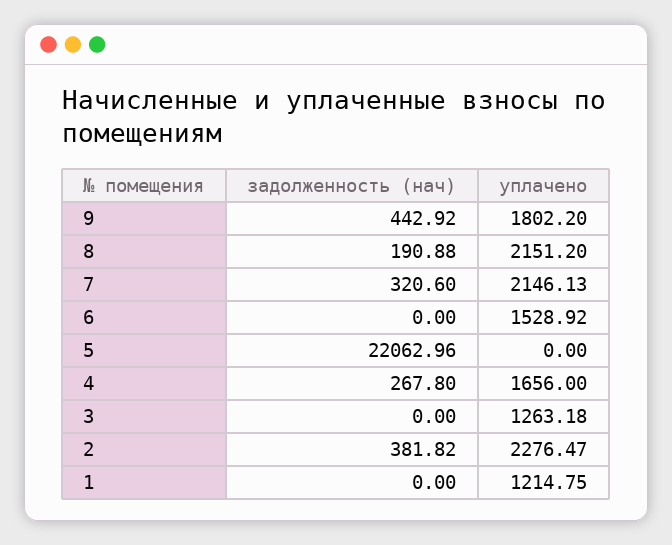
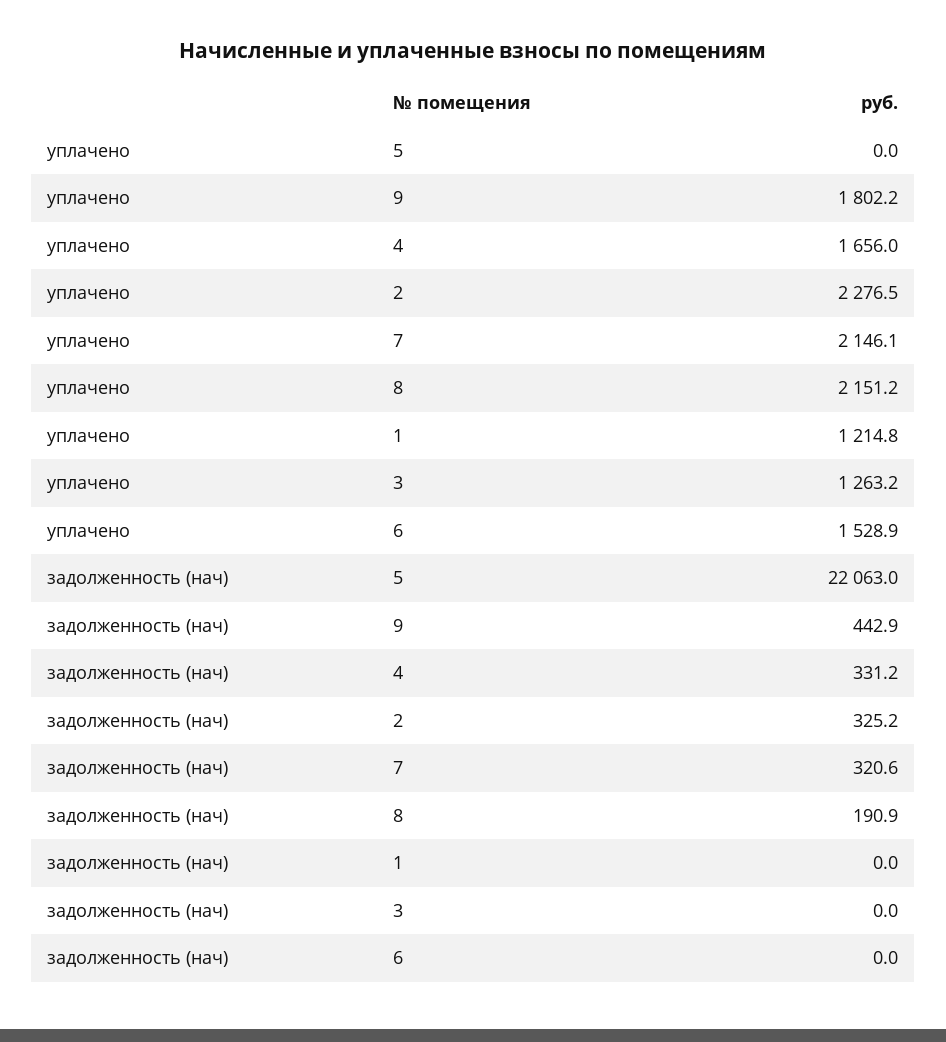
  {
    "задолженность (нач)": {
      "9": 442.92,
      "8": 190.88,
      "7": 320.6,
      "6": 0,
      "5": 22062.96,
-     "4": 267.8,
+     "4": 331.2,
      "3": 0,
-     "2": 381.82,
+     "2": 325.2,
      "1": 0
    },
    "уплачено": {
      "9": 1802.2,
      "8": 2151.2,
      "7": 2146.13,
      "6": 1528.92,
      "5": 0,
      "4": 1656,
      "3": 1263.18,
      "2": 2276.47,
      "1": 1214.75
    }
  }

